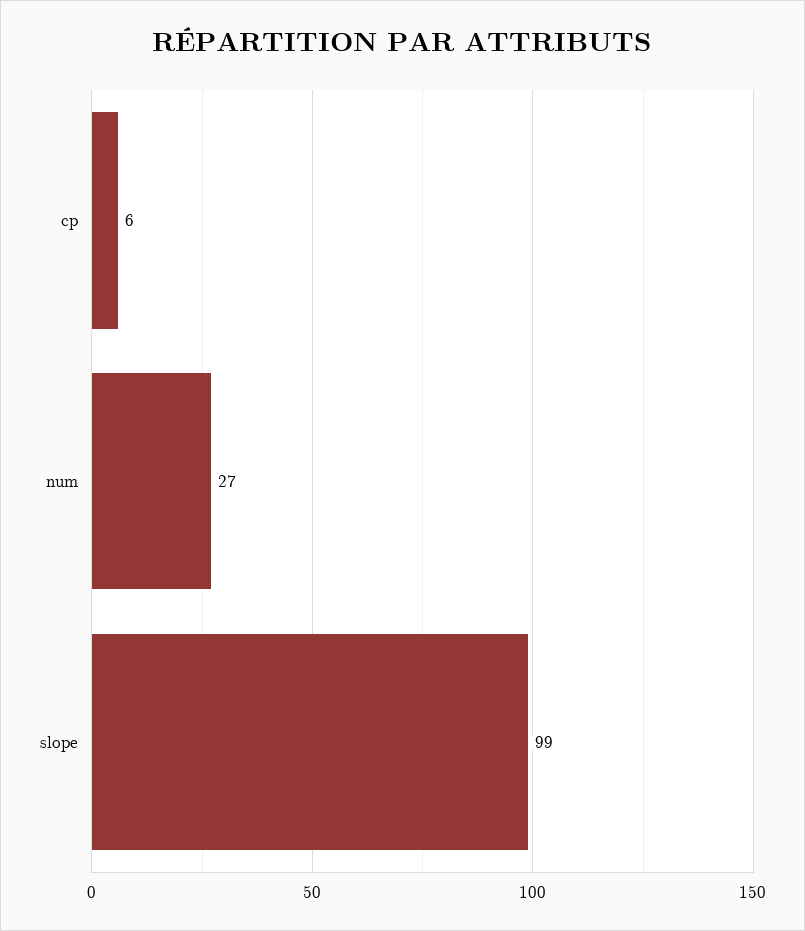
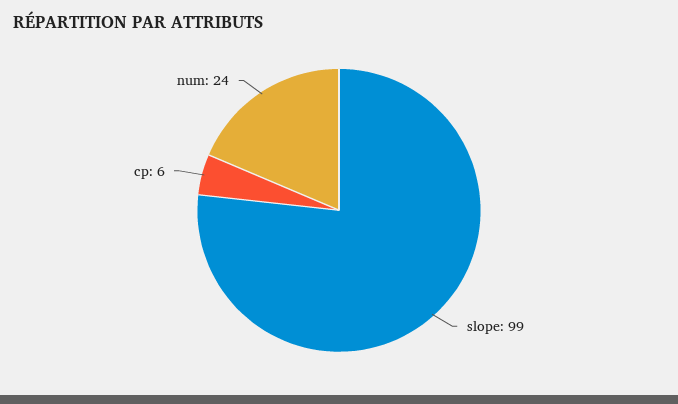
  {
    "cp": 6,
-   "num": 27,
+   "num": 24,
    "slope": 99
  }

